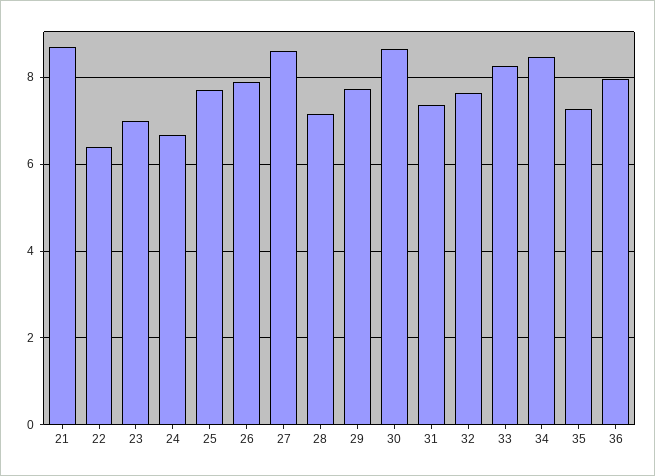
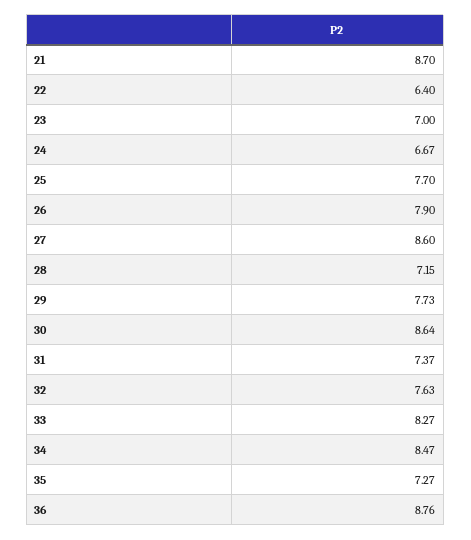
  {
    "21": 8.7,
    "22": 6.4,
    "23": 7,
    "24": 6.67,
    "25": 7.7,
    "26": 7.9,
    "27": 8.6,
    "28": 7.15,
    "29": 7.73,
    "30": 8.64,
    "31": 7.37,
    "32": 7.63,
    "33": 8.27,
    "34": 8.47,
    "35": 7.27,
-   "36": 8
+   "36": 8.76
  }

